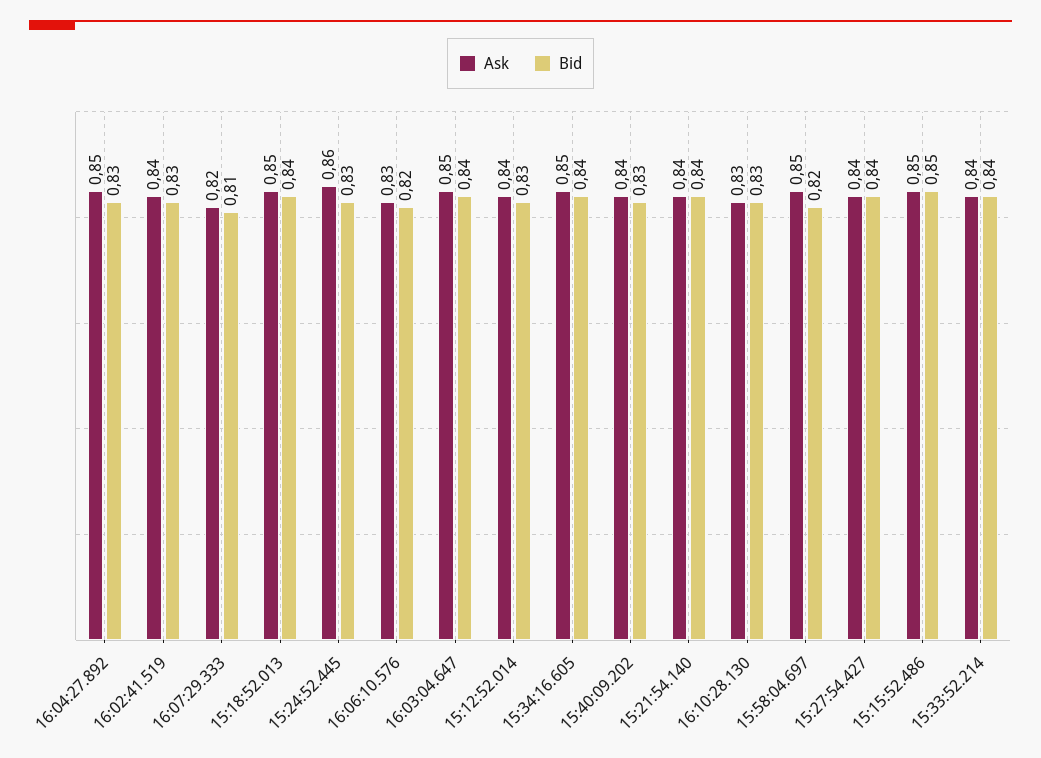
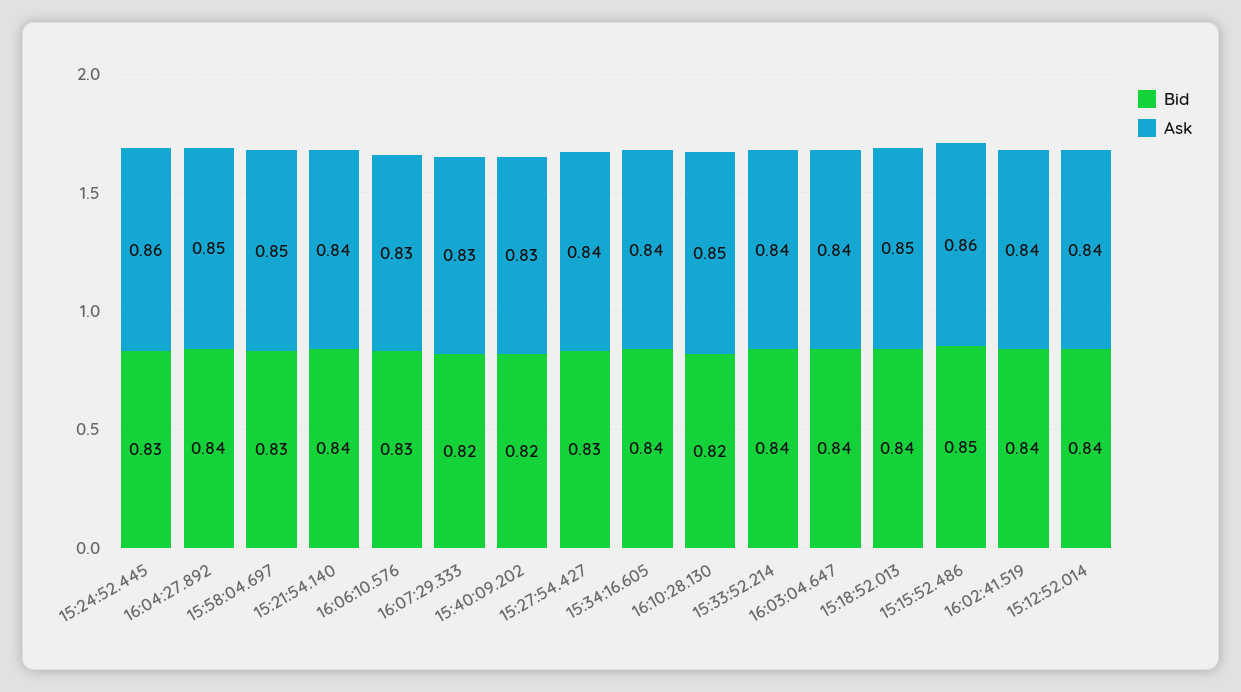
  {
    "Ask": {
      "16:04:27.892": 0.85,
      "16:02:41.519": 0.84,
-     "16:07:29.333": 0.82,
+     "16:07:29.333": 0.83,
      "15:18:52.013": 0.85,
      "15:24:52.445": 0.86,
      "16:06:10.576": 0.83,
-     "16:03:04.647": 0.85,
+     "16:03:04.647": 0.84,
      "15:12:52.014": 0.84,
-     "15:34:16.605": 0.85,
+     "15:34:16.605": 0.84,
-     "15:40:09.202": 0.84,
+     "15:40:09.202": 0.83,
      "15:21:54.140": 0.84,
-     "16:10:28.130": 0.83,
+     "16:10:28.130": 0.85,
      "15:58:04.697": 0.85,
      "15:27:54.427": 0.84,
-     "15:15:52.486": 0.85,
+     "15:15:52.486": 0.86,
      "15:33:52.214": 0.84
    },
    "Bid": {
-     "16:04:27.892": 0.83,
+     "16:04:27.892": 0.84,
-     "16:02:41.519": 0.83,
+     "16:02:41.519": 0.84,
-     "16:07:29.333": 0.81,
+     "16:07:29.333": 0.82,
      "15:18:52.013": 0.84,
      "15:24:52.445": 0.83,
-     "16:06:10.576": 0.82,
+     "16:06:10.576": 0.83,
      "16:03:04.647": 0.84,
-     "15:12:52.014": 0.83,
+     "15:12:52.014": 0.84,
      "15:34:16.605": 0.84,
-     "15:40:09.202": 0.83,
+     "15:40:09.202": 0.82,
      "15:21:54.140": 0.84,
-     "16:10:28.130": 0.83,
+     "16:10:28.130": 0.82,
-     "15:58:04.697": 0.82,
+     "15:58:04.697": 0.83,
-     "15:27:54.427": 0.84,
+     "15:27:54.427": 0.83,
      "15:15:52.486": 0.85,
      "15:33:52.214": 0.84
    }
  }

